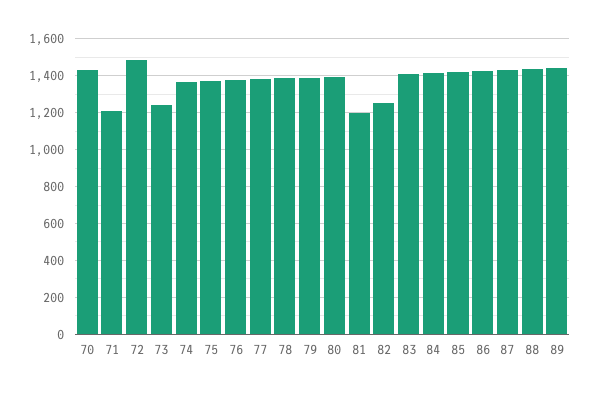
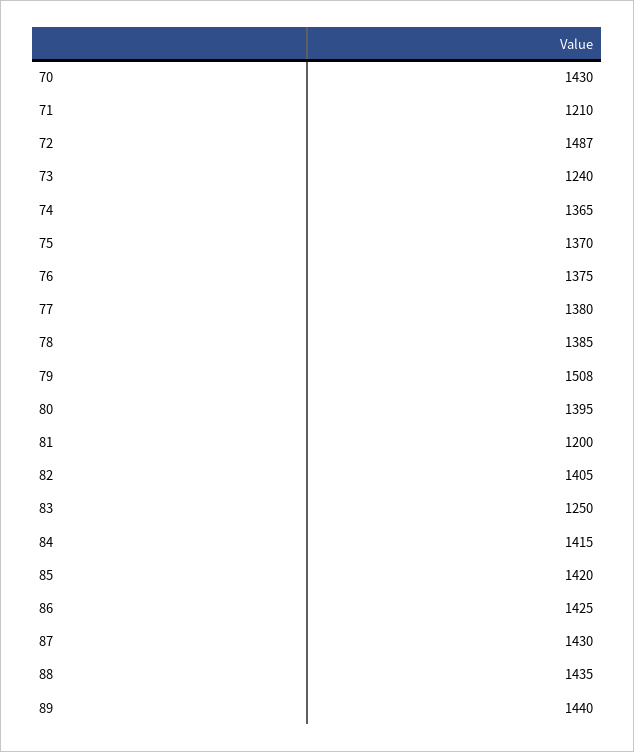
  {
    "70": 1430,
    "71": 1210,
    "72": 1487,
    "73": 1240,
    "74": 1365,
    "75": 1370,
    "76": 1375,
    "77": 1380,
    "78": 1385,
-   "79": 1400,
+   "79": 1508,
    "80": 1395,
    "81": 1200,
-   "82": 1250,
+   "82": 1405,
-   "83": 1400,
+   "83": 1250,
    "84": 1415,
    "85": 1420,
    "86": 1425,
    "87": 1430,
    "88": 1435,
    "89": 1440
  }

